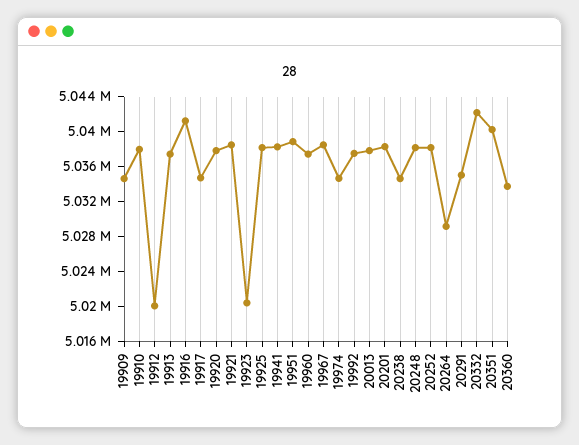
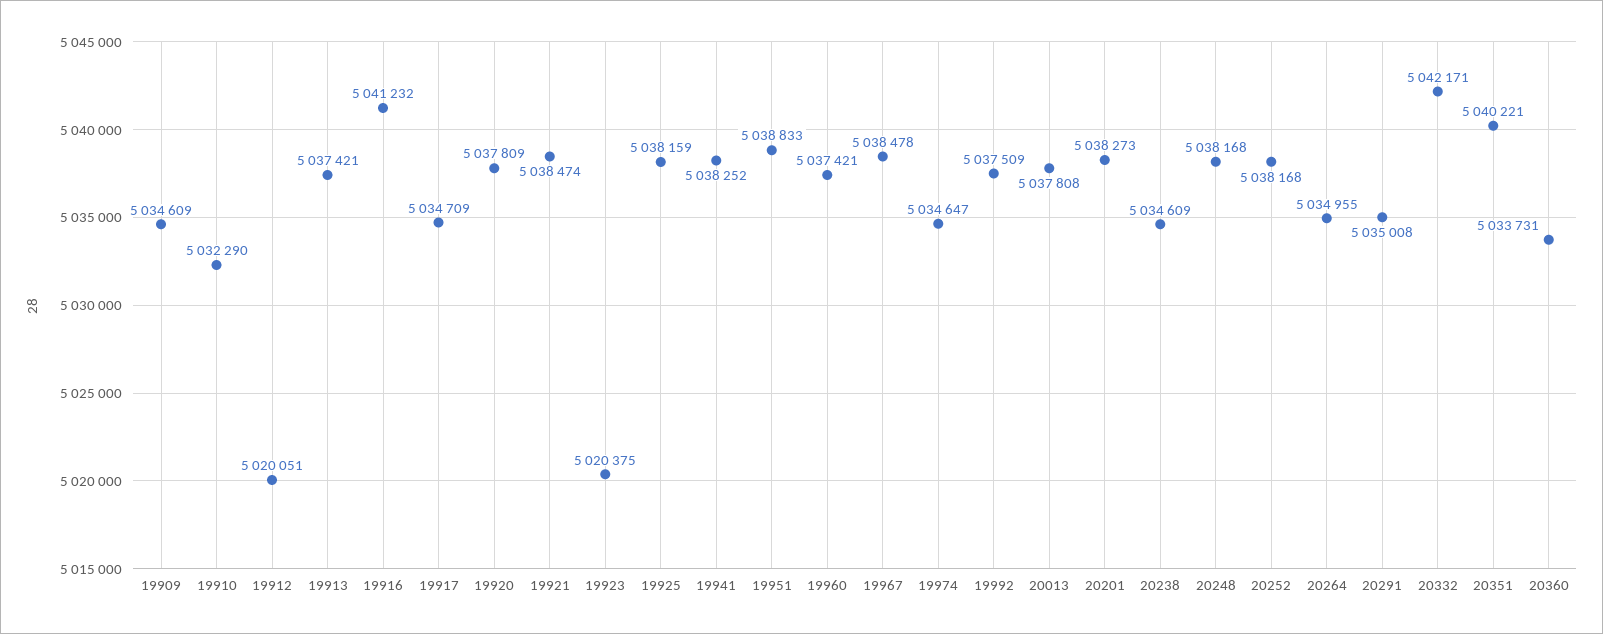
  {
    "19909": 5034609,
-   "19910": 5038000,
+   "19910": 5032290,
    "19912": 5020051,
    "19913": 5037421,
    "19916": 5041232,
    "19917": 5034709,
    "19920": 5037809,
    "19921": 5038474,
    "19923": 5020375,
    "19925": 5038159,
    "19941": 5038252,
    "19951": 5038833,
    "19960": 5037421,
    "19967": 5038478,
    "19974": 5034647,
    "19992": 5037509,
    "20013": 5037808,
    "20201": 5038273,
    "20238": 5034609,
    "20248": 5038168,
    "20252": 5038168,
-   "20264": 5029000,
+   "20264": 5034955,
    "20291": 5035008,
    "20332": 5042171,
    "20351": 5040221,
    "20360": 5033731
  }

